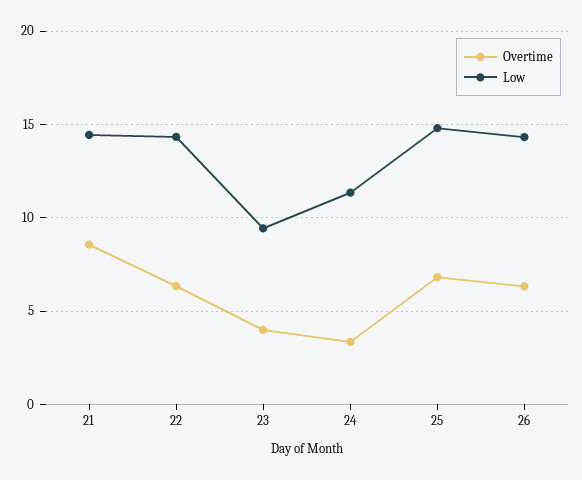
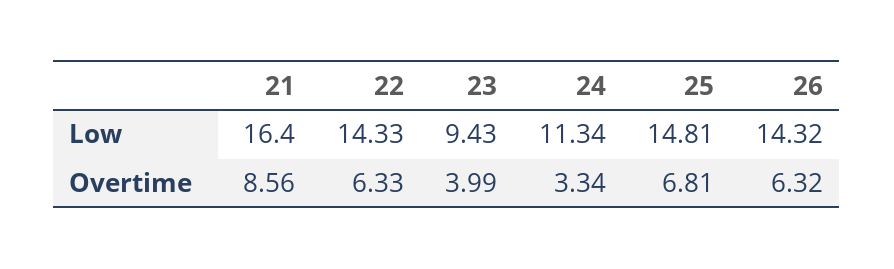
  {
    "Overtime": {
      "21": 8.56,
      "22": 6.33,
      "23": 3.99,
      "24": 3.34,
      "25": 6.81,
      "26": 6.32
    },
    "Low": {
-     "21": 14.5,
+     "21": 16.4,
      "22": 14.33,
      "23": 9.43,
      "24": 11.34,
      "25": 14.81,
      "26": 14.32
    }
  }

